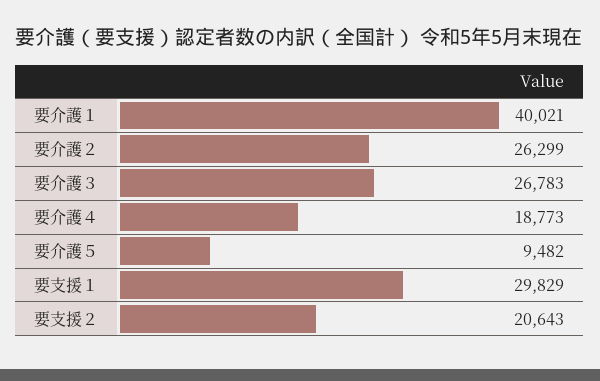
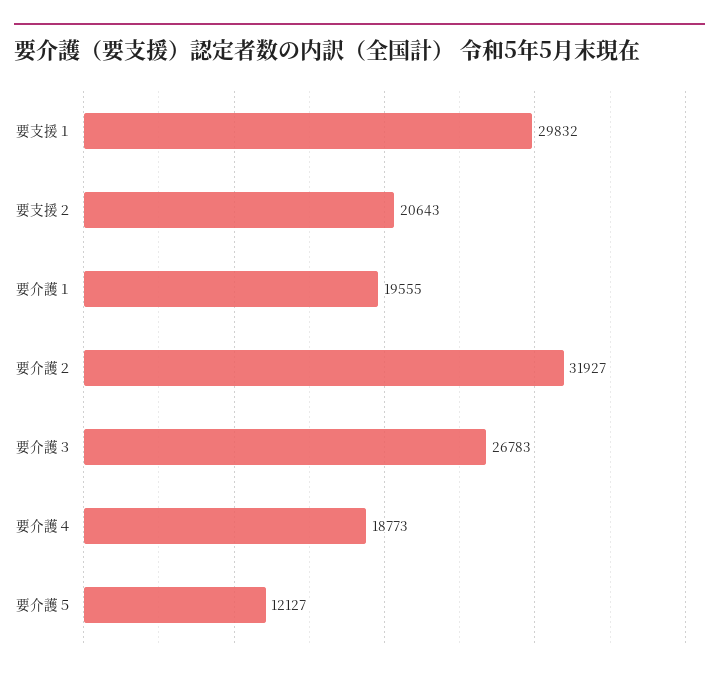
  {
-   "要介護１": 40021,
+   "要介護１": 19555,
-   "要介護２": 26299,
+   "要介護２": 31927,
    "要介護３": 26783,
    "要介護４": 18773,
-   "要介護５": 9482,
+   "要介護５": 12127,
-   "要支援１": 29829,
+   "要支援１": 29832,
    "要支援２": 20643
  }

